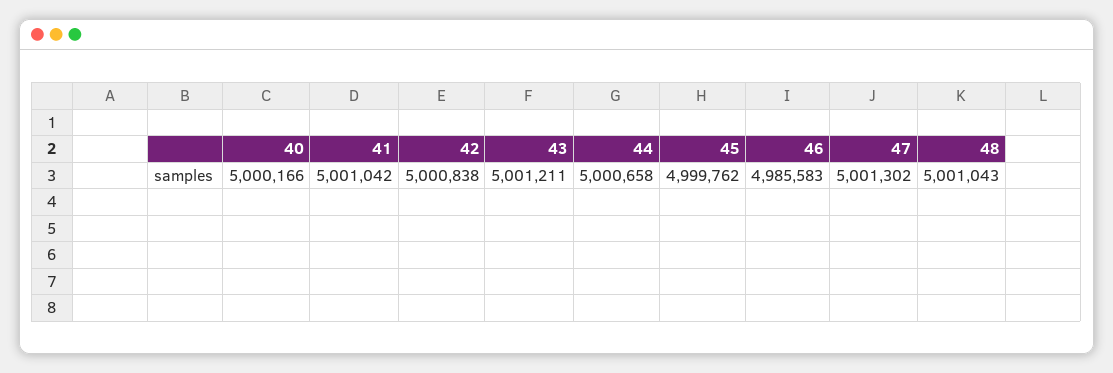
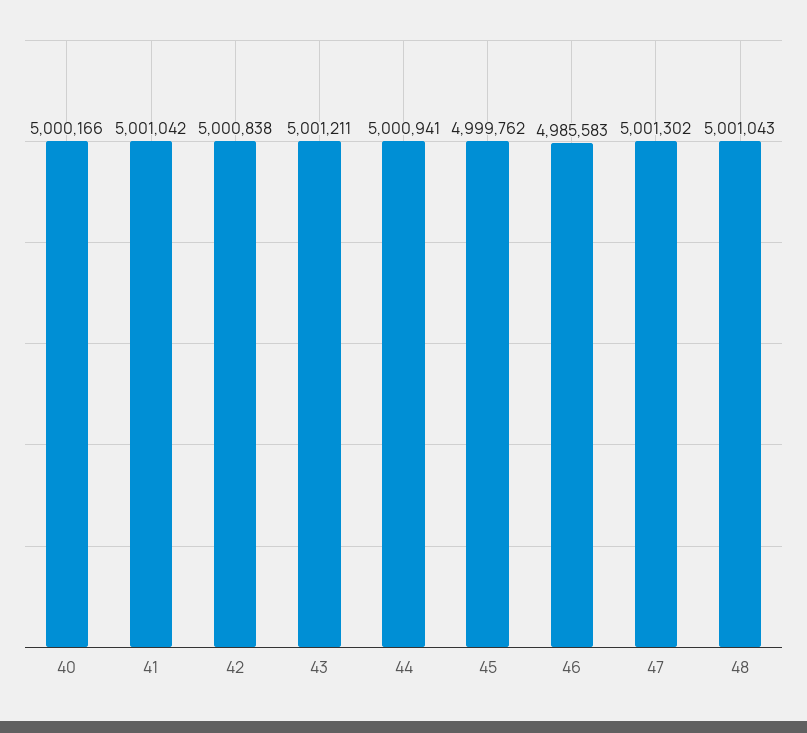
  {
    "40": 5000166,
    "41": 5001042,
    "42": 5000838,
    "43": 5001211,
-   "44": 5000658,
+   "44": 5000941,
    "45": 4999762,
    "46": 4985583,
    "47": 5001302,
    "48": 5001043
  }

